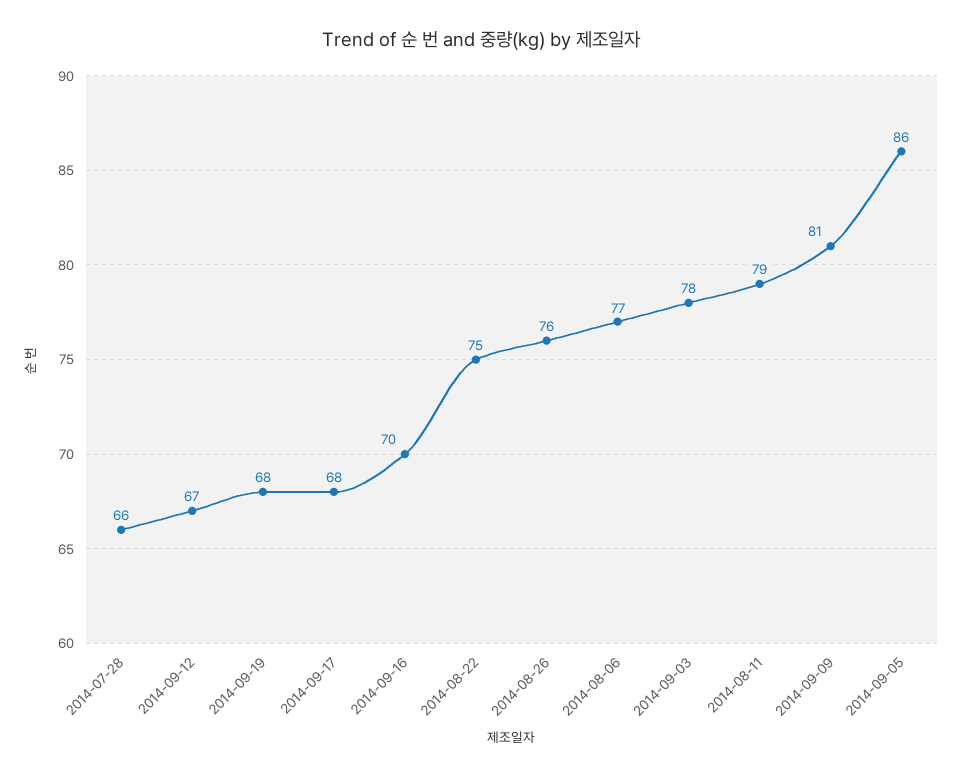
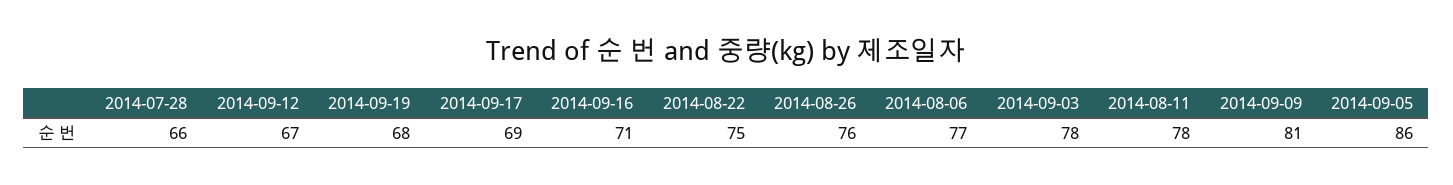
  {
    "2014-07-28": 66,
    "2014-09-12": 67,
    "2014-09-19": 68,
-   "2014-09-17": 68,
+   "2014-09-17": 69,
-   "2014-09-16": 70,
+   "2014-09-16": 71,
    "2014-08-22": 75,
    "2014-08-26": 76,
    "2014-08-06": 77,
    "2014-09-03": 78,
-   "2014-08-11": 79,
+   "2014-08-11": 78,
    "2014-09-09": 81,
    "2014-09-05": 86
  }

